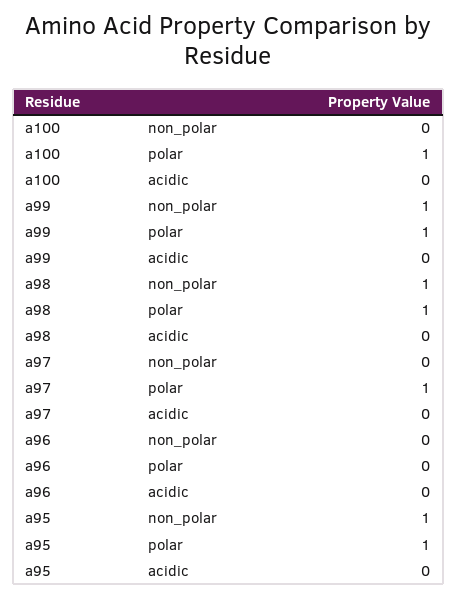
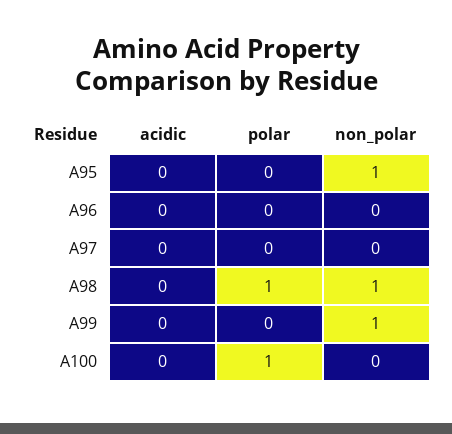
  {
    "a100": {
      "non_polar": 0,
      "polar": 1,
      "acidic": 0
    },
    "a99": {
      "non_polar": 1,
-     "polar": 1,
+     "polar": 0,
      "acidic": 0
    },
    "a98": {
      "non_polar": 1,
      "polar": 1,
      "acidic": 0
    },
    "a97": {
      "non_polar": 0,
-     "polar": 1,
+     "polar": 0,
      "acidic": 0
    },
    "a96": {
      "non_polar": 0,
      "polar": 0,
      "acidic": 0
    },
    "a95": {
      "non_polar": 1,
-     "polar": 1,
+     "polar": 0,
      "acidic": 0
    }
  }

